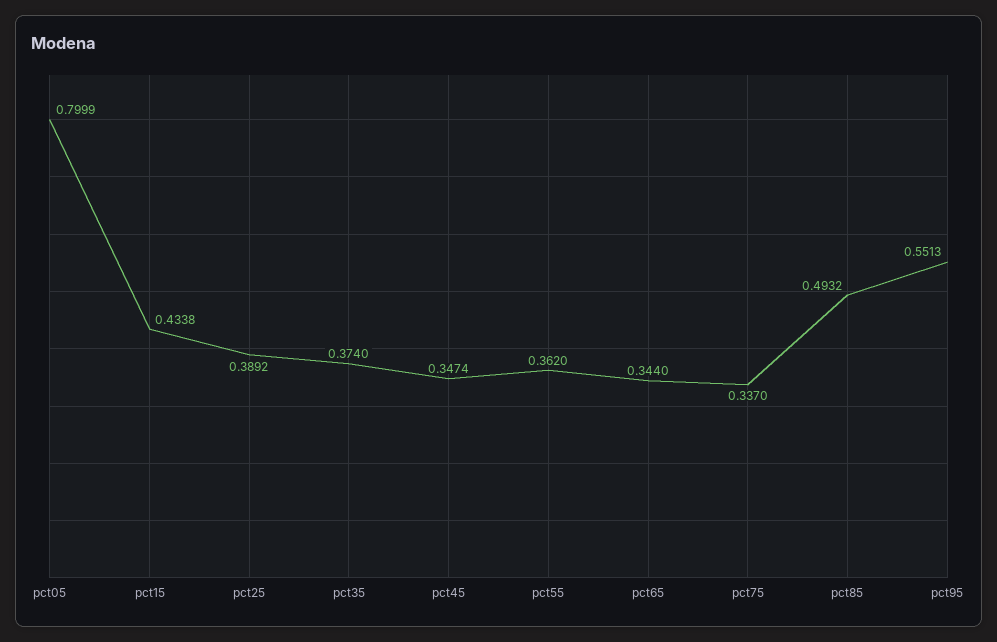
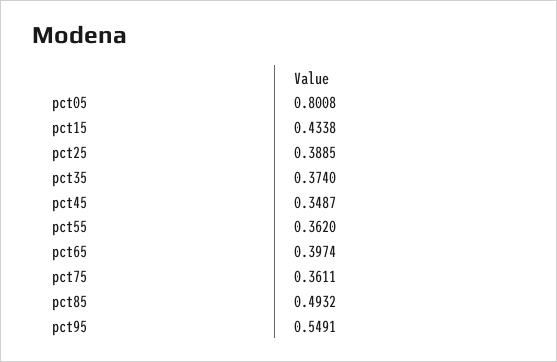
  {
-   "pct05": 0.7999,
+   "pct05": 0.8008,
    "pct15": 0.4338,
-   "pct25": 0.3892,
+   "pct25": 0.3885,
    "pct35": 0.374,
-   "pct45": 0.3474,
+   "pct45": 0.3487,
    "pct55": 0.362,
-   "pct65": 0.344,
+   "pct65": 0.3974,
-   "pct75": 0.337,
+   "pct75": 0.3611,
    "pct85": 0.4932,
-   "pct95": 0.5513
+   "pct95": 0.5491
  }

